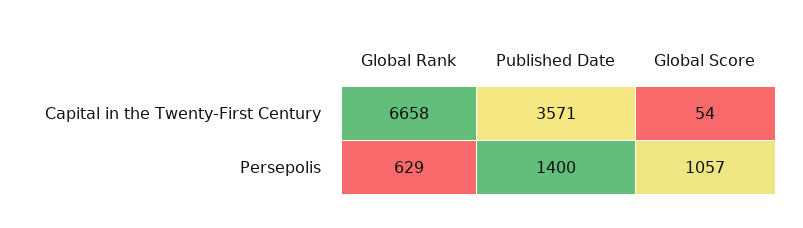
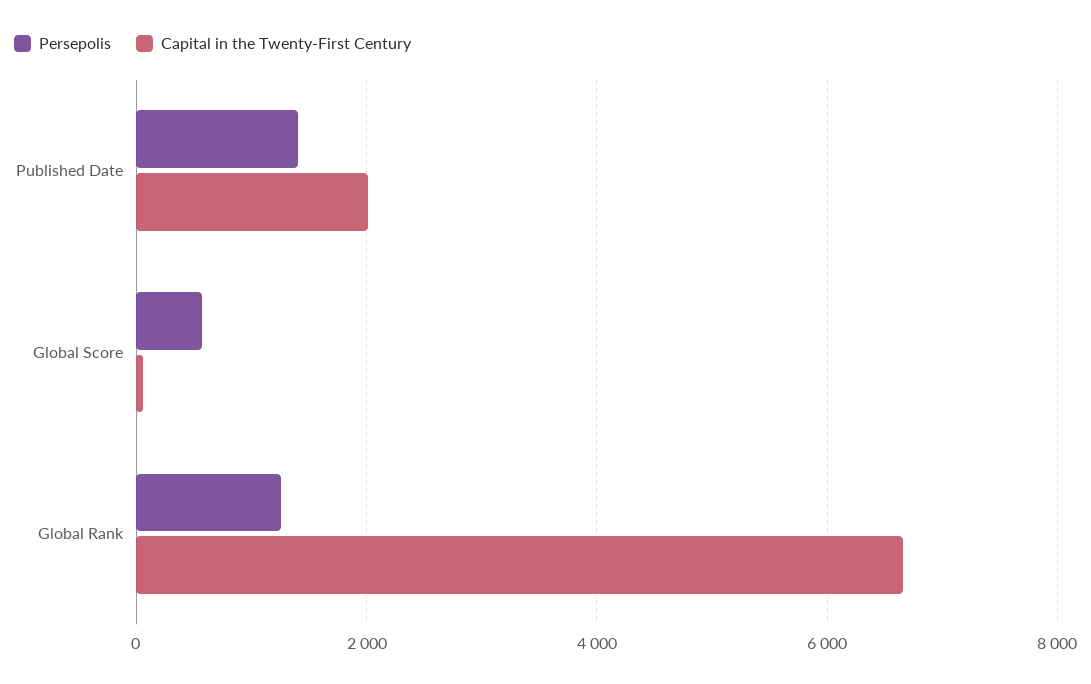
  {
    "Capital in the Twenty-First Century": {
      "Global Rank": 6658,
-     "Published Date": 3571,
+     "Published Date": 2000,
      "Global Score": 54
    },
    "Persepolis": {
-     "Global Rank": 629,
+     "Global Rank": 1200,
      "Published Date": 1400,
-     "Global Score": 1057
+     "Global Score": 600
    }
  }

